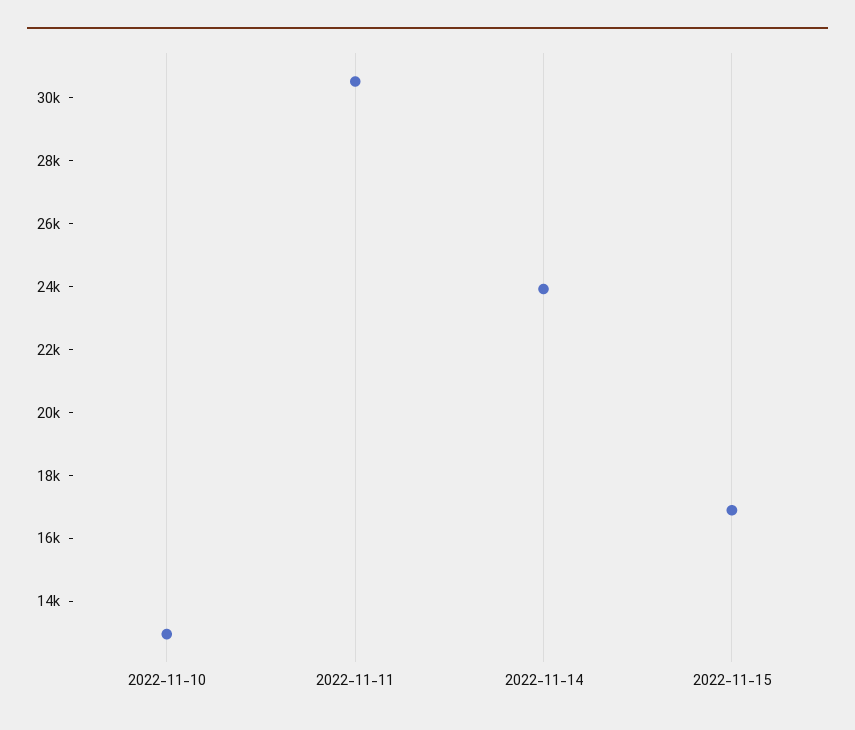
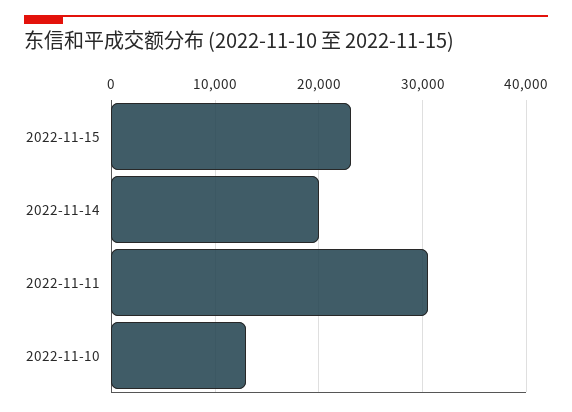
  {
    "2022-11-10": 13000,
    "2022-11-11": 30500,
-   "2022-11-14": 24000,
+   "2022-11-14": 20000,
-   "2022-11-15": 17000
+   "2022-11-15": 23000
  }

